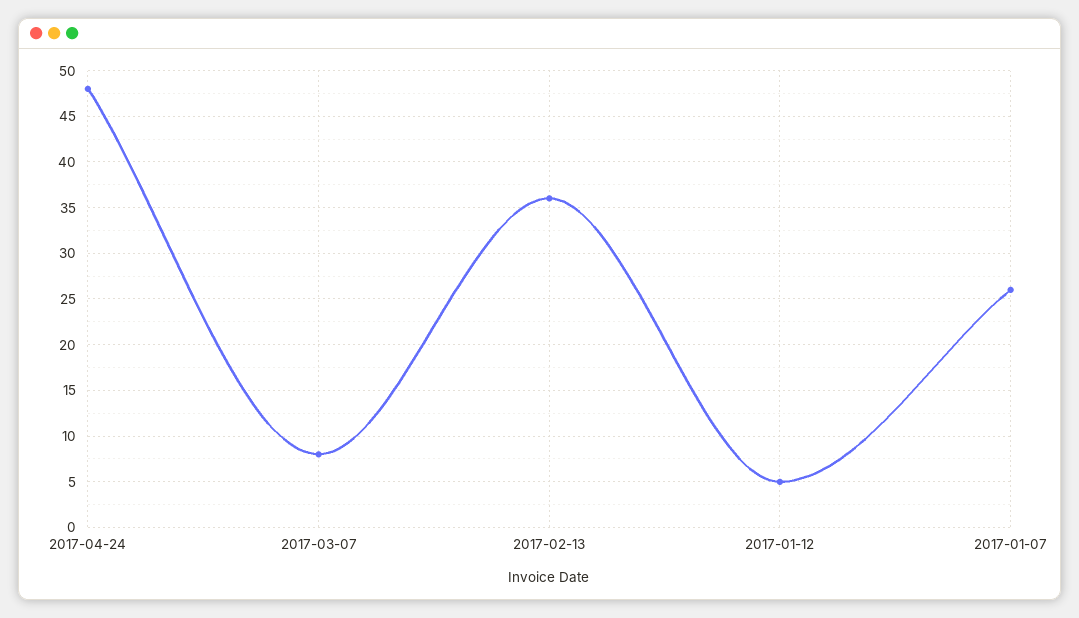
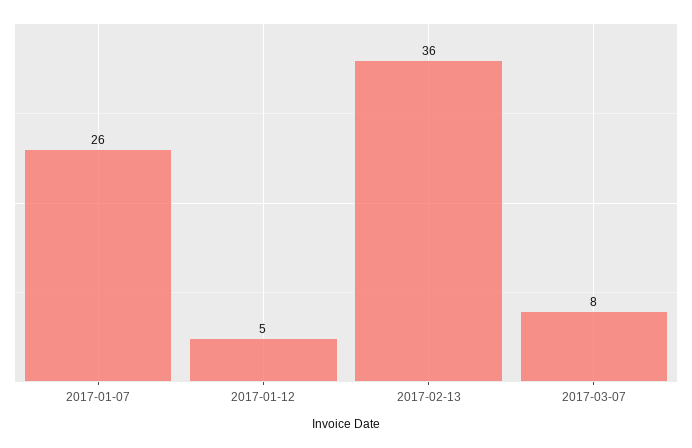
  {
-   "2017-04-24": 48,
    "2017-03-07": 8,
    "2017-02-13": 36,
    "2017-01-12": 5,
    "2017-01-07": 26
  }

